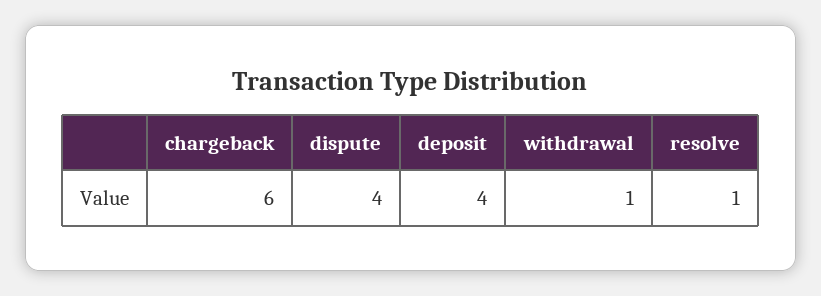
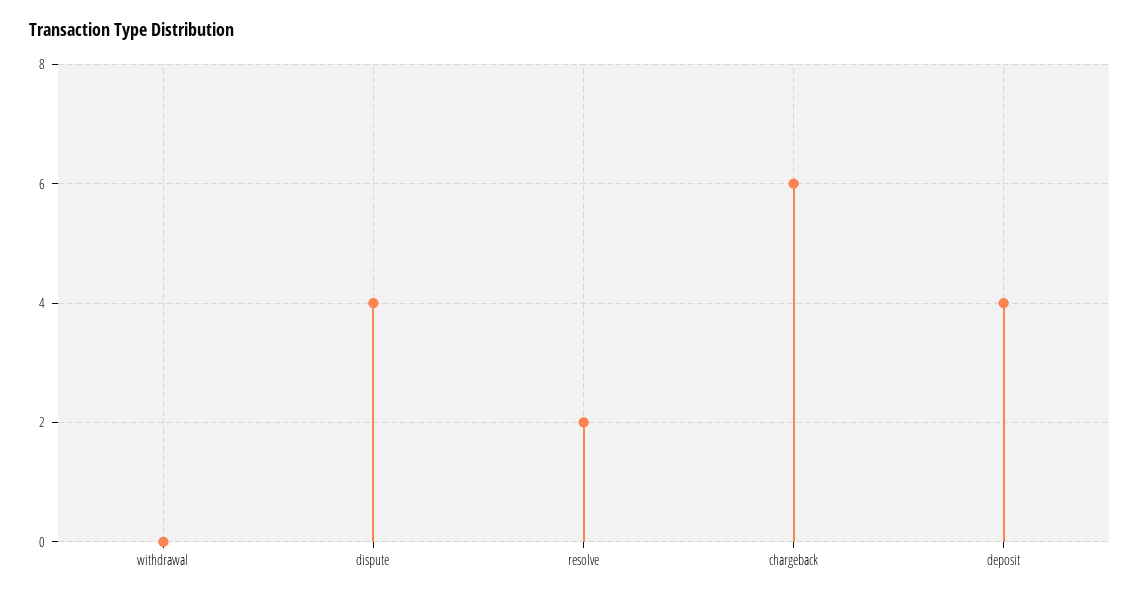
  {
    "chargeback": 6,
    "dispute": 4,
    "deposit": 4,
-   "withdrawal": 1,
+   "withdrawal": 0,
-   "resolve": 1
+   "resolve": 2
  }

